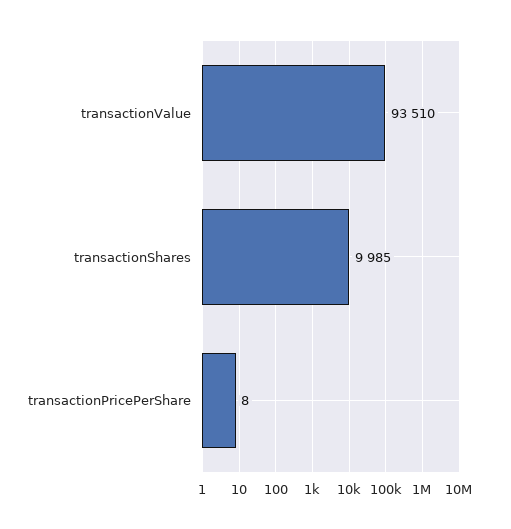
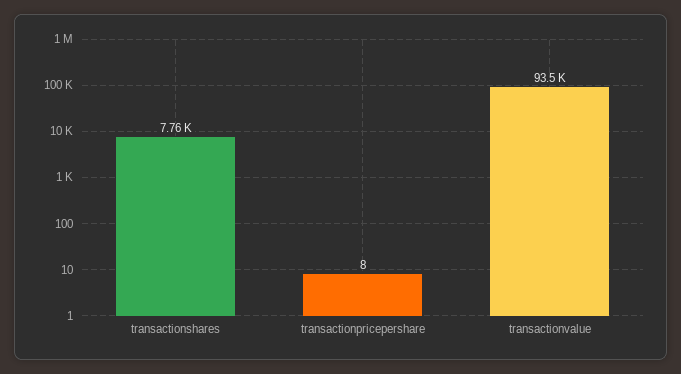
  {
    "transactionValue": 93510,
-   "transactionShares": 9985,
+   "transactionShares": 7760,
    "transactionPricePerShare": 8
  }

